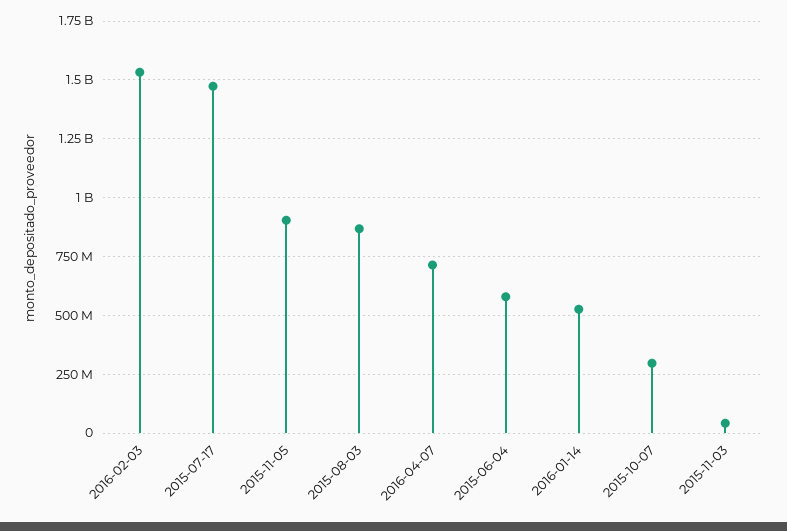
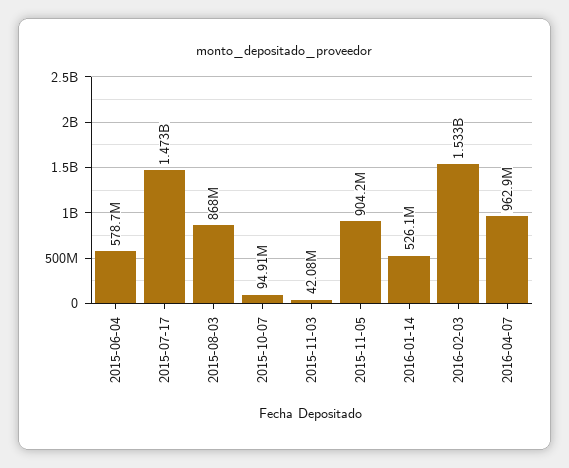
  {
    "2016-02-03": 1533000000,
    "2015-07-17": 1473000000,
    "2015-11-05": 904200000,
    "2015-08-03": 868000000,
-   "2016-04-07": 700000000,
+   "2016-04-07": 962900000,
    "2015-06-04": 578700000,
    "2016-01-14": 526100000,
-   "2015-10-07": 300000000,
+   "2015-10-07": 94910000,
    "2015-11-03": 42080000
  }

